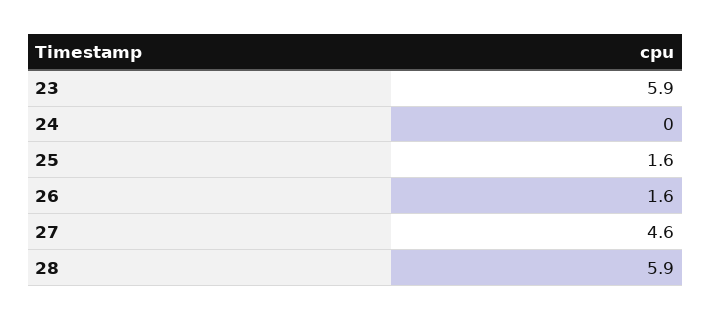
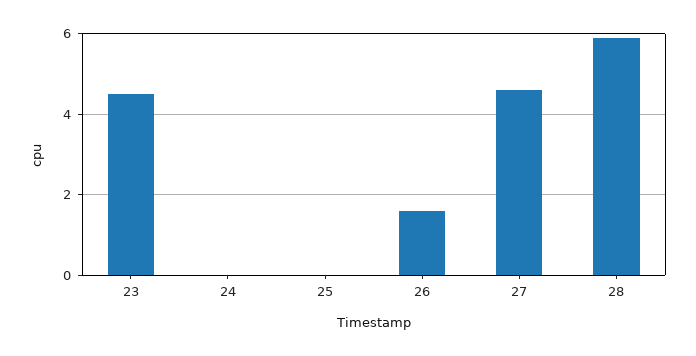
  {
-   "23": 5.9,
+   "23": 4.5,
    "24": 0,
-   "25": 1.6,
+   "25": 0,
    "26": 1.6,
    "27": 4.6,
    "28": 5.9
  }

